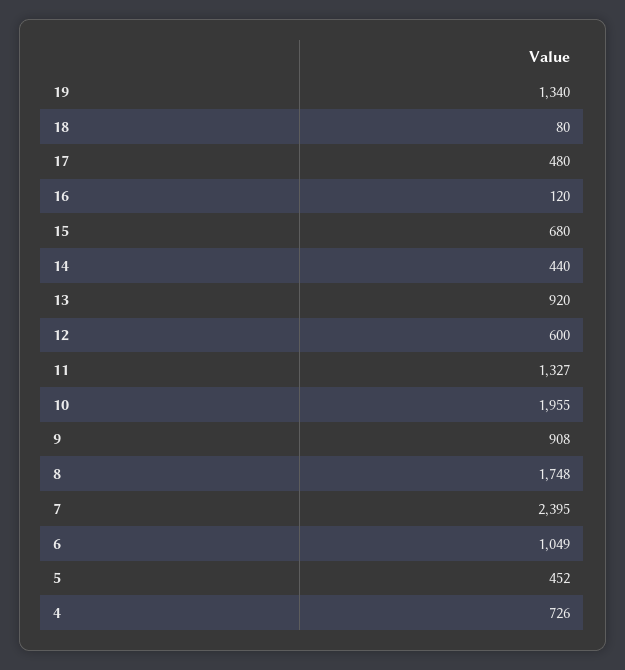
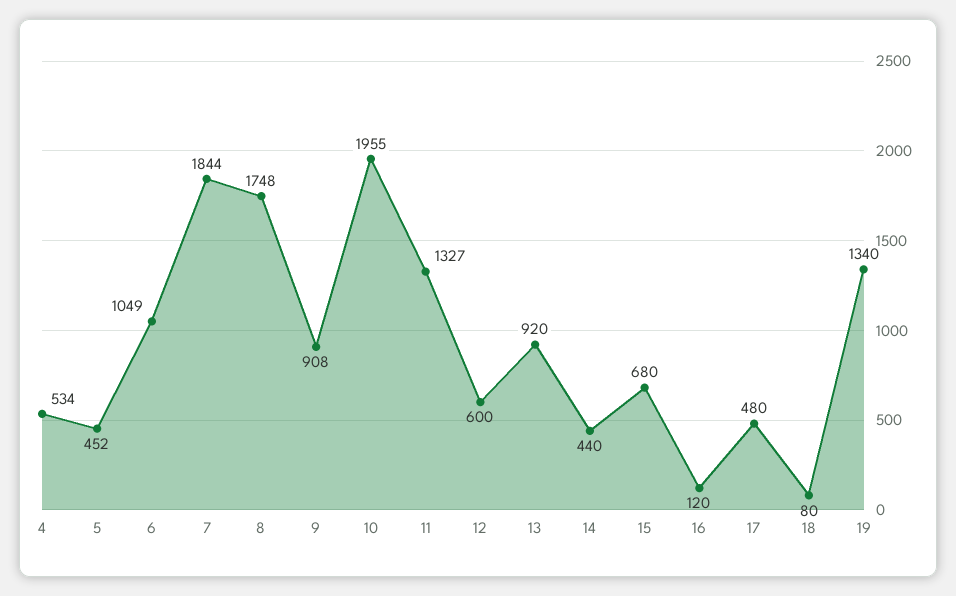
  {
    "19": 1340,
    "18": 80,
    "17": 480,
    "16": 120,
    "15": 680,
    "14": 440,
    "13": 920,
    "12": 600,
    "11": 1327,
    "10": 1955,
    "9": 908,
    "8": 1748,
-   "7": 2395,
+   "7": 1844,
    "6": 1049,
    "5": 452,
-   "4": 726
+   "4": 534
  }

